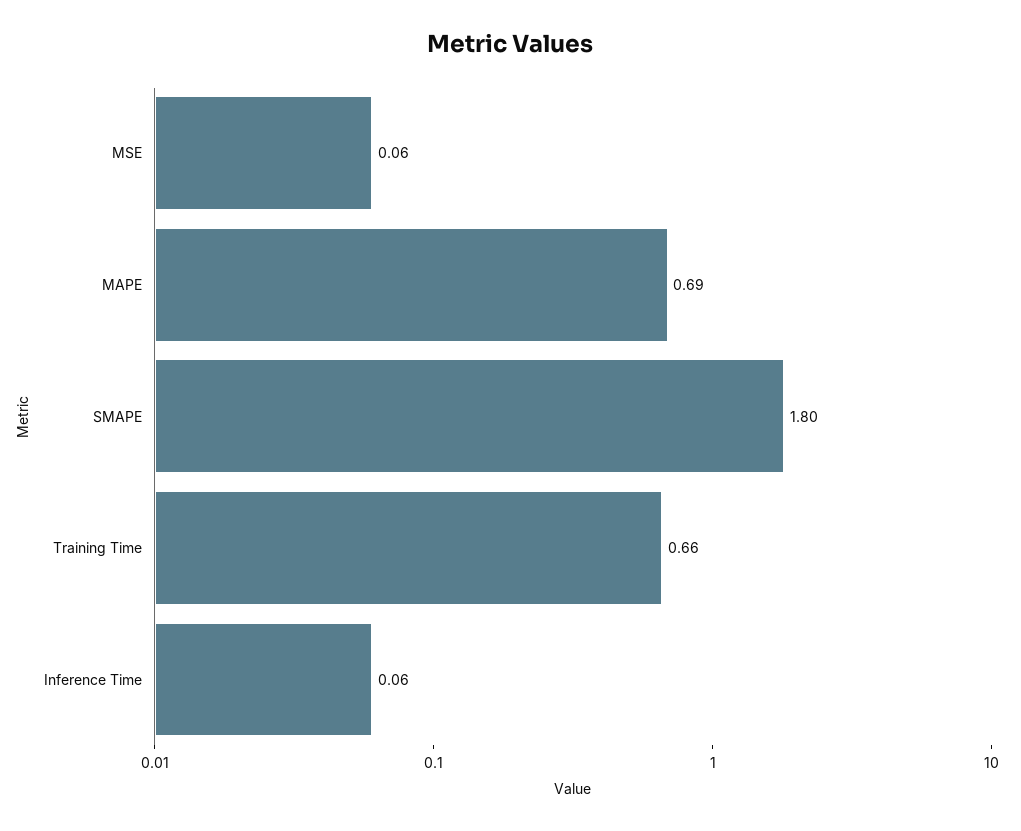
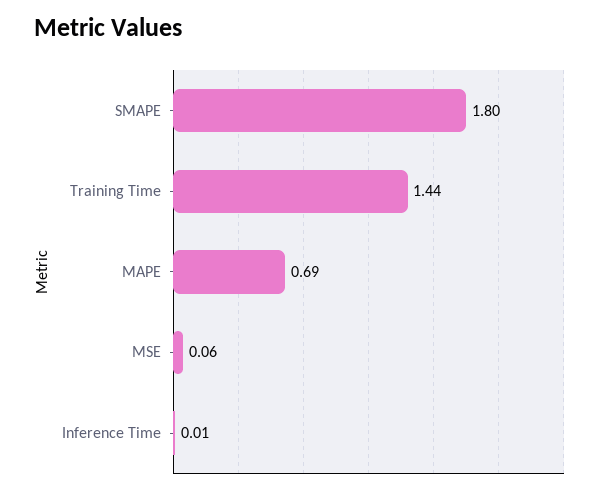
  {
    "MSE": 0.06,
    "MAPE": 0.69,
    "SMAPE": 1.8,
-   "Training Time": 0.66,
+   "Training Time": 1.44,
-   "Inference Time": 0.06
+   "Inference Time": 0.01
  }

